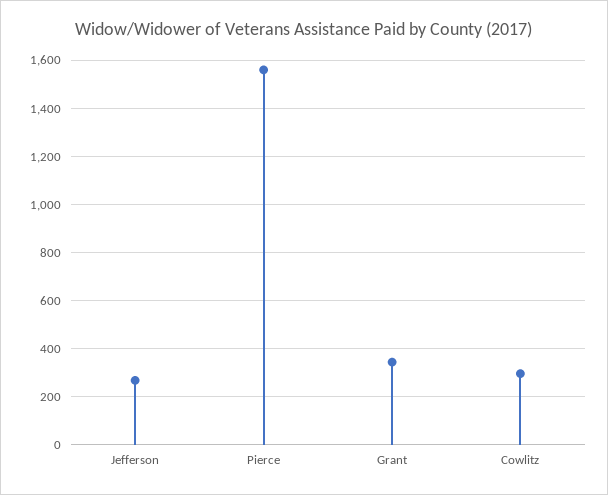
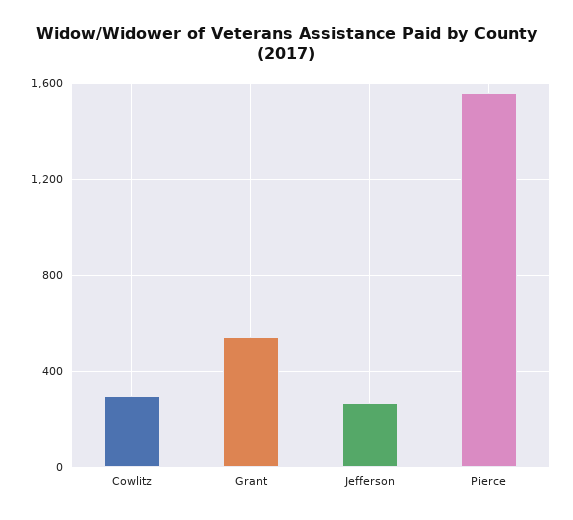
  {
    "Jefferson": 275,
    "Pierce": 1550,
-   "Grant": 350,
+   "Grant": 550,
    "Cowlitz": 300
  }

